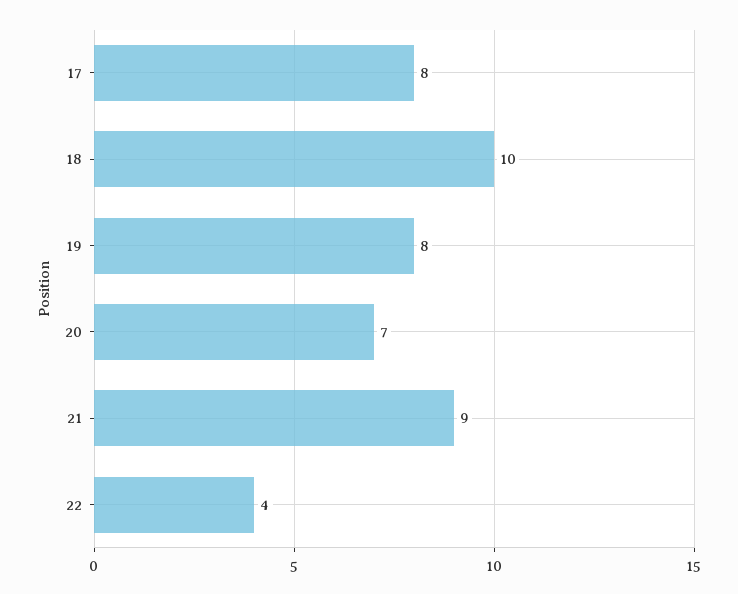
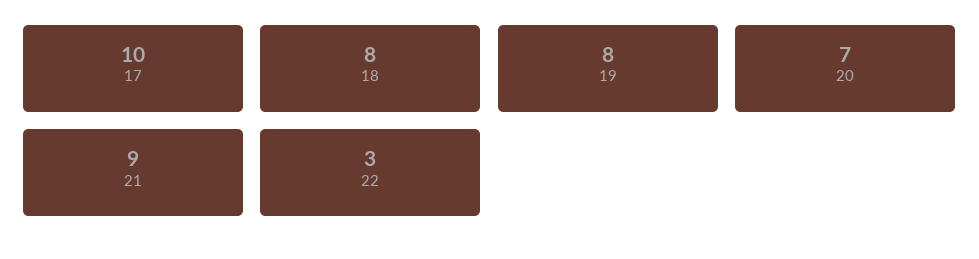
  {
-   "17": 8,
+   "17": 10,
-   "18": 10,
+   "18": 8,
    "19": 8,
    "20": 7,
    "21": 9,
-   "22": 4
+   "22": 3
  }

